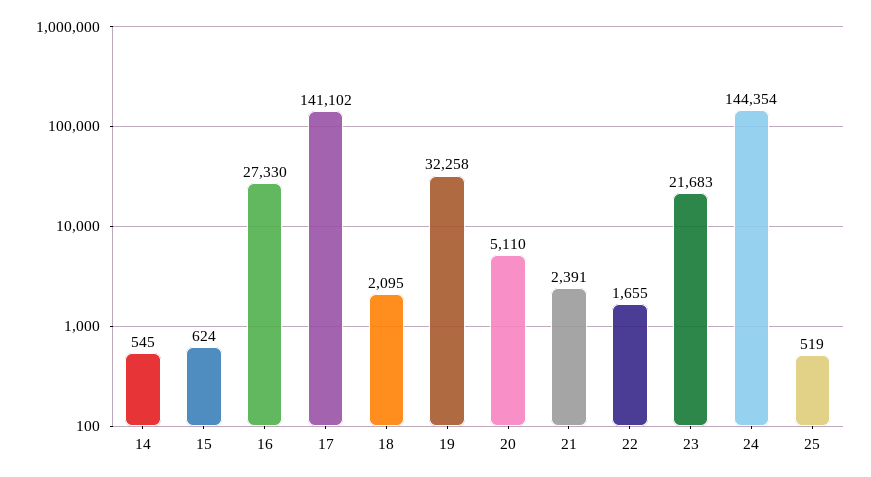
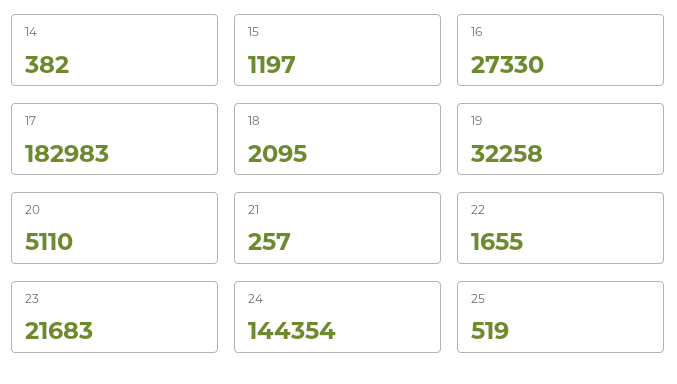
  {
-   "14": 545,
+   "14": 382,
-   "15": 624,
+   "15": 1197,
    "16": 27330,
-   "17": 141102,
+   "17": 182983,
    "18": 2095,
    "19": 32258,
    "20": 5110,
-   "21": 2391,
+   "21": 257,
    "22": 1655,
    "23": 21683,
    "24": 144354,
    "25": 519
  }

